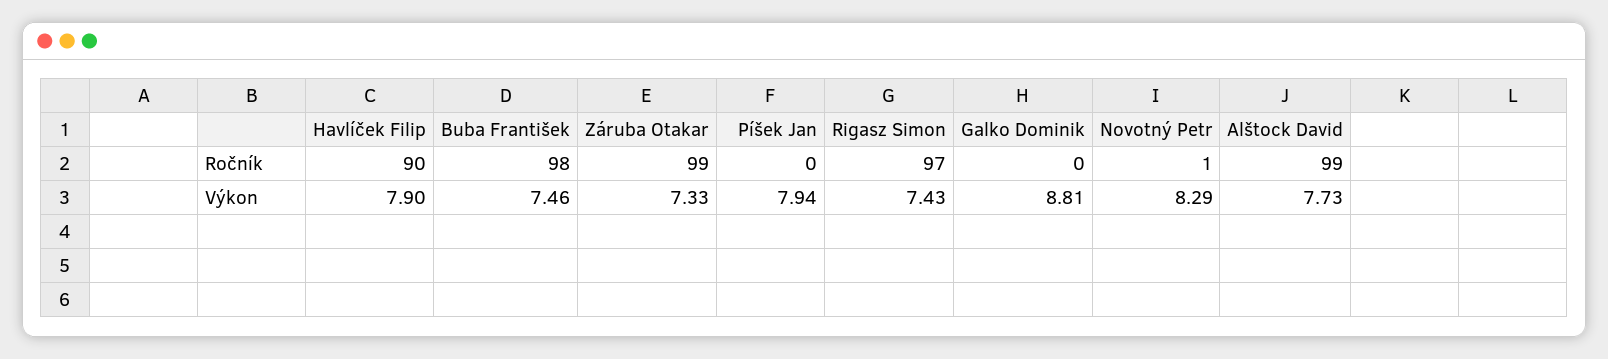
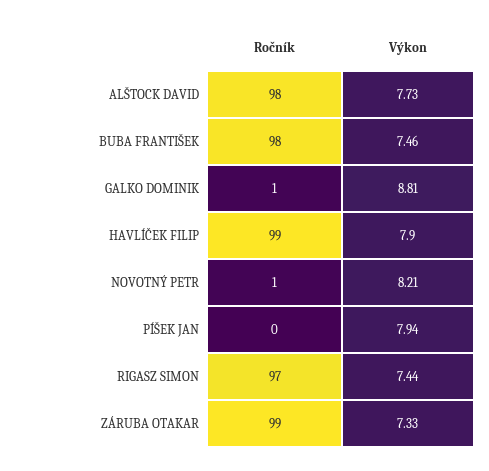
  {
    "Havlíček Filip": {
-     "Ročník": 90,
+     "Ročník": 99,
      "Výkon": 7.9
    },
    "Buba František": {
      "Ročník": 98,
      "Výkon": 7.46
    },
    "Záruba Otakar": {
      "Ročník": 99,
      "Výkon": 7.33
    },
    "Píšek Jan": {
      "Ročník": 0,
      "Výkon": 7.94
    },
    "Rigasz Simon": {
      "Ročník": 97,
-     "Výkon": 7.43
+     "Výkon": 7.44
    },
    "Galko Dominik": {
-     "Ročník": 0,
+     "Ročník": 1,
      "Výkon": 8.81
    },
    "Novotný Petr": {
      "Ročník": 1,
-     "Výkon": 8.29
+     "Výkon": 8.21
    },
    "Alštock David": {
-     "Ročník": 99,
+     "Ročník": 98,
      "Výkon": 7.73
    }
  }

